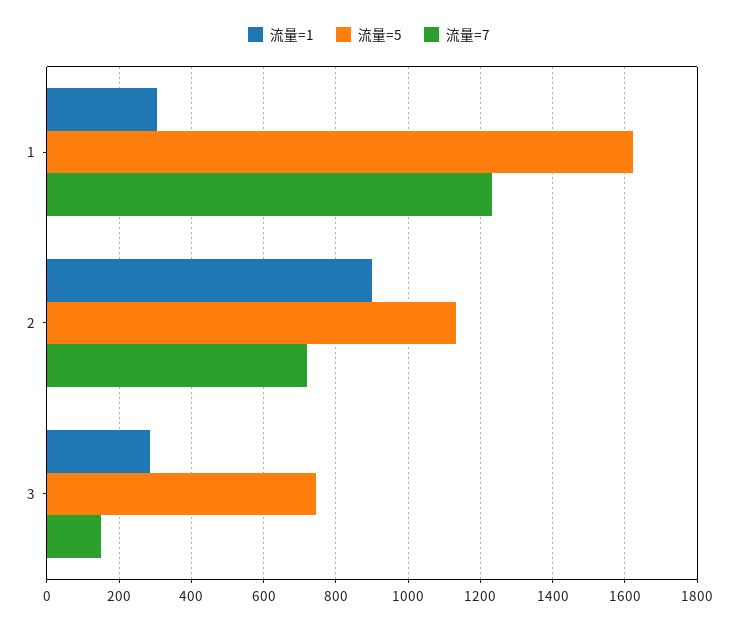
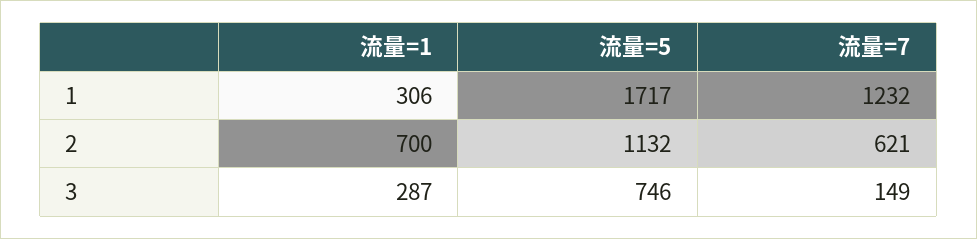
  {
    "流量=1": {
      "1": 306,
-     "2": 900,
+     "2": 700,
      "3": 287
    },
    "流量=5": {
-     "1": 1620,
+     "1": 1717,
      "2": 1132,
      "3": 746
    },
    "流量=7": {
      "1": 1232,
-     "2": 720,
+     "2": 621,
      "3": 149
    }
  }

